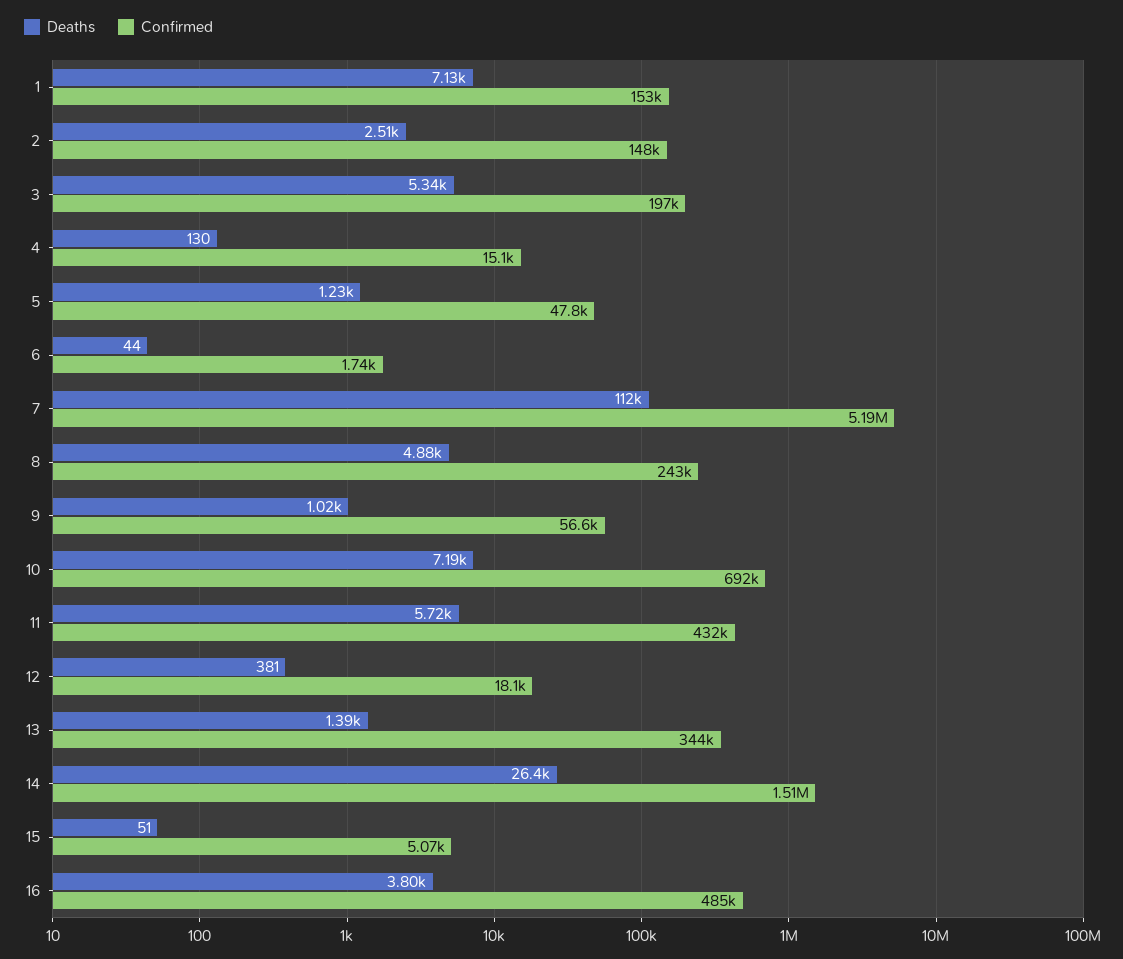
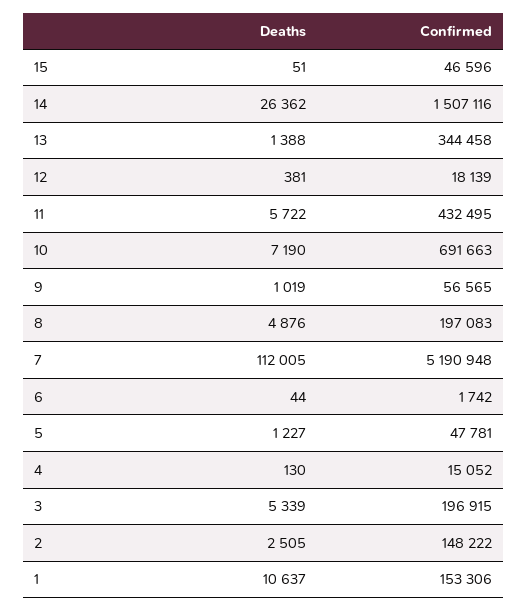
  {
    "Deaths": {
-     "1": 7130,
+     "1": 10637,
      "2": 2505,
      "3": 5339,
      "4": 130,
      "5": 1227,
      "6": 44,
      "7": 112005,
      "8": 4876,
      "9": 1019,
      "10": 7190,
      "11": 5722,
      "12": 381,
      "13": 1388,
      "14": 26362,
-     "15": 51,
+     "15": 51
-     "16": 3800
    },
    "Confirmed": {
      "1": 153306,
      "2": 148222,
      "3": 196915,
      "4": 15052,
      "5": 47781,
      "6": 1742,
      "7": 5190948,
-     "8": 243000,
+     "8": 197083,
      "9": 56565,
      "10": 691663,
      "11": 432495,
      "12": 18139,
      "13": 344458,
      "14": 1507116,
-     "15": 5070,
+     "15": 46596
-     "16": 485000
    }
  }

